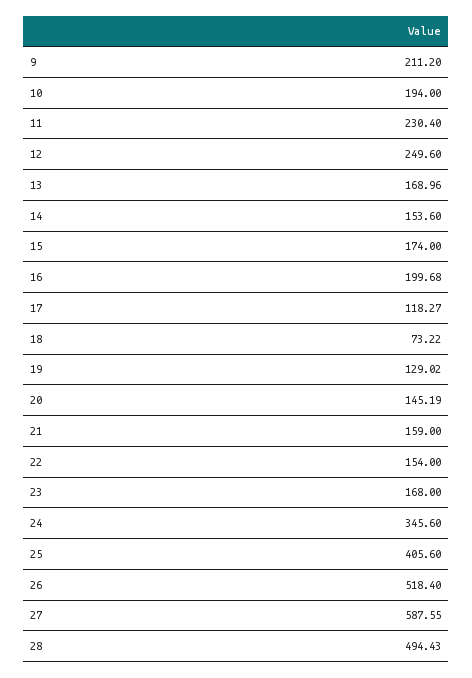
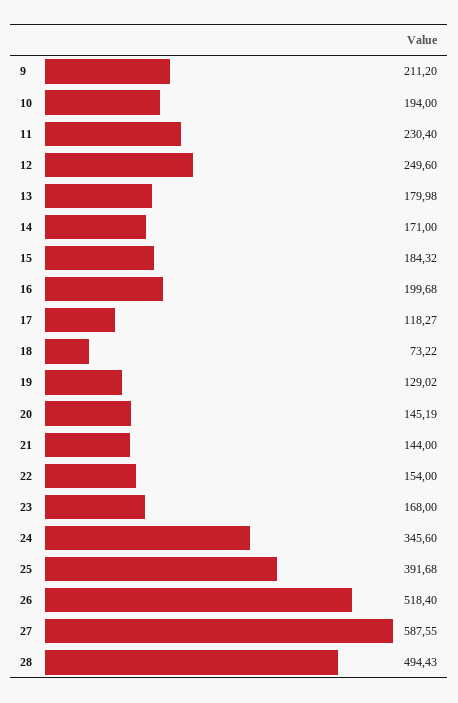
  {
    "9": 211.2,
    "10": 194,
    "11": 230.4,
    "12": 249.6,
-   "13": 168.96,
+   "13": 179.98,
-   "14": 153.6,
+   "14": 171,
-   "15": 174,
+   "15": 184.32,
    "16": 199.68,
    "17": 118.27,
    "18": 73.22,
    "19": 129.02,
    "20": 145.19,
-   "21": 159,
+   "21": 144,
    "22": 154,
    "23": 168,
    "24": 345.6,
-   "25": 405.6,
+   "25": 391.68,
    "26": 518.4,
    "27": 587.55,
    "28": 494.43
  }

